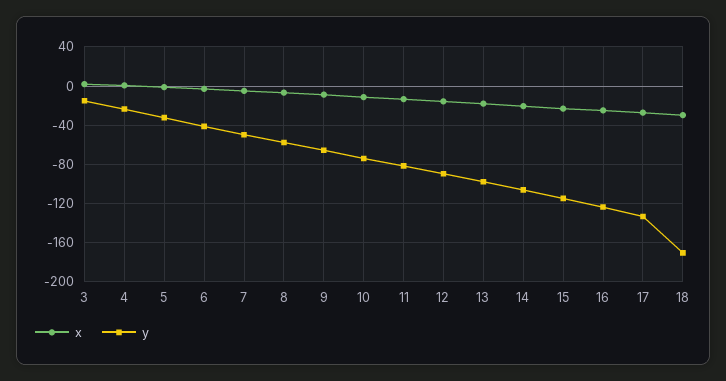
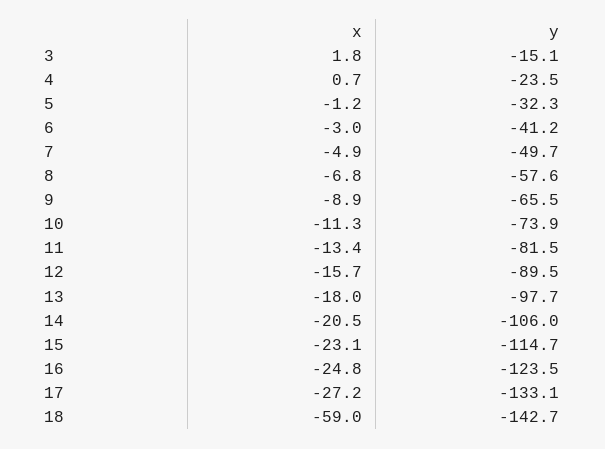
  {
    "x": {
      "3": 1.8,
      "4": 0.7,
      "5": -1.2,
      "6": -3,
      "7": -4.9,
      "8": -6.8,
      "9": -8.9,
      "10": -11.3,
      "11": -13.4,
      "12": -15.7,
      "13": -18,
      "14": -20.5,
      "15": -23.1,
      "16": -24.8,
      "17": -27.2,
-     "18": -30
+     "18": -59
    },
    "y": {
      "3": -15.1,
      "4": -23.5,
      "5": -32.3,
      "6": -41.2,
      "7": -49.7,
      "8": -57.6,
      "9": -65.5,
      "10": -73.9,
      "11": -81.5,
      "12": -89.5,
      "13": -97.7,
      "14": -106,
      "15": -114.7,
      "16": -123.5,
      "17": -133.1,
-     "18": -170
+     "18": -142.7
    }
  }

